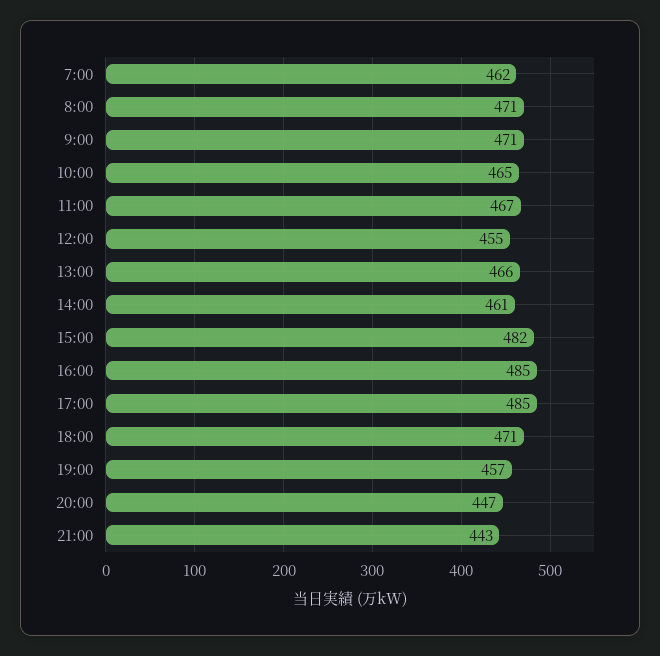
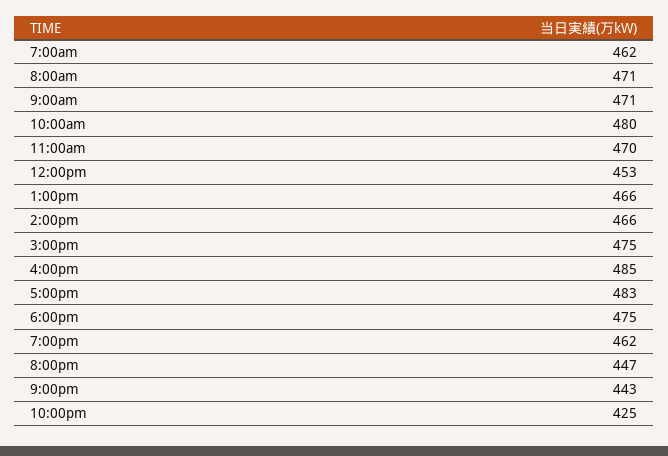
  {
    "7:00": 462,
    "8:00": 471,
    "9:00": 471,
-   "10:00": 465,
+   "10:00": 480,
-   "11:00": 467,
+   "11:00": 470,
-   "12:00": 455,
+   "12:00": 453,
    "13:00": 466,
-   "14:00": 461,
+   "14:00": 466,
-   "15:00": 482,
+   "15:00": 475,
    "16:00": 485,
-   "17:00": 485,
+   "17:00": 483,
-   "18:00": 471,
+   "18:00": 475,
-   "19:00": 457,
+   "19:00": 462,
    "20:00": 447,
-   "21:00": 443
+   "21:00": 443,
+   "10:00pm": 425
  }

